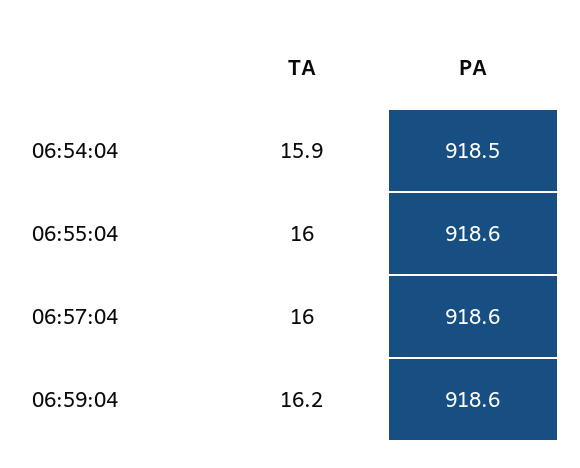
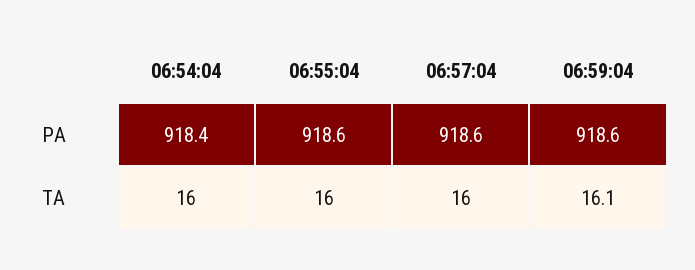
  {
    "TA": {
-     "06:54:04": 15.9,
+     "06:54:04": 16,
      "06:55:04": 16,
      "06:57:04": 16,
-     "06:59:04": 16.2
+     "06:59:04": 16.1
    },
    "PA": {
-     "06:54:04": 918.5,
+     "06:54:04": 918.4,
      "06:55:04": 918.6,
      "06:57:04": 918.6,
      "06:59:04": 918.6
    }
  }

